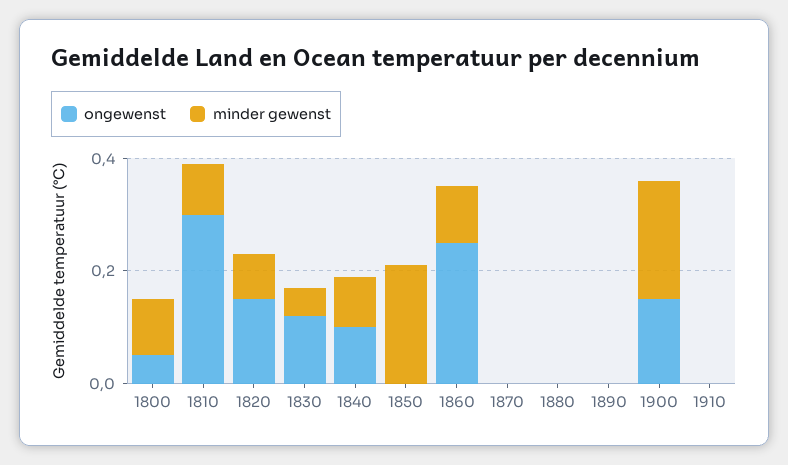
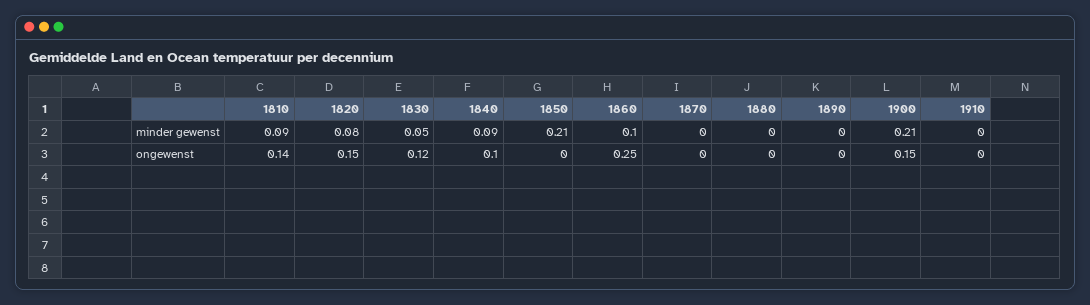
  {
    "ongewenst": {
-     "1800": 0.05,
-     "1810": 0.3,
+     "1810": 0.14,
      "1820": 0.15,
      "1830": 0.12,
      "1840": 0.1,
      "1850": 0,
      "1860": 0.25,
      "1870": 0,
      "1880": 0,
      "1890": 0,
      "1900": 0.15,
      "1910": 0
    },
    "minder gewenst": {
-     "1800": 0.1,
      "1810": 0.09,
      "1820": 0.08,
      "1830": 0.05,
      "1840": 0.09,
      "1850": 0.21,
      "1860": 0.1,
      "1870": 0,
      "1880": 0,
      "1890": 0,
      "1900": 0.21,
      "1910": 0
    }
  }

